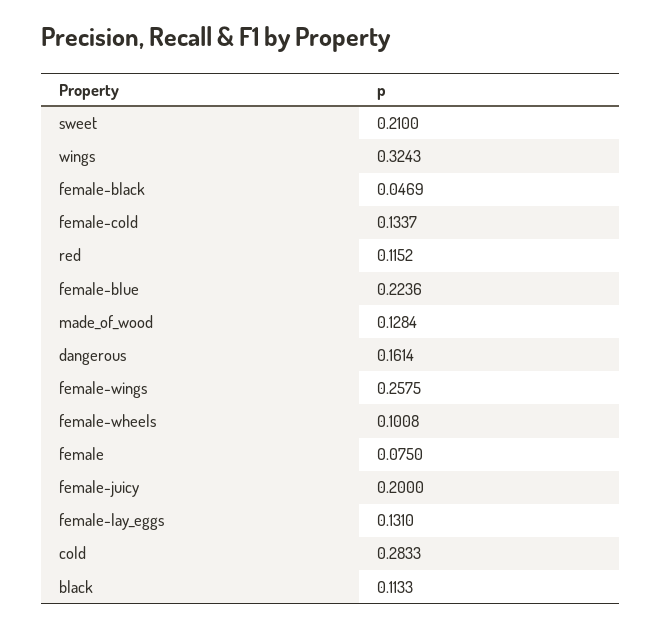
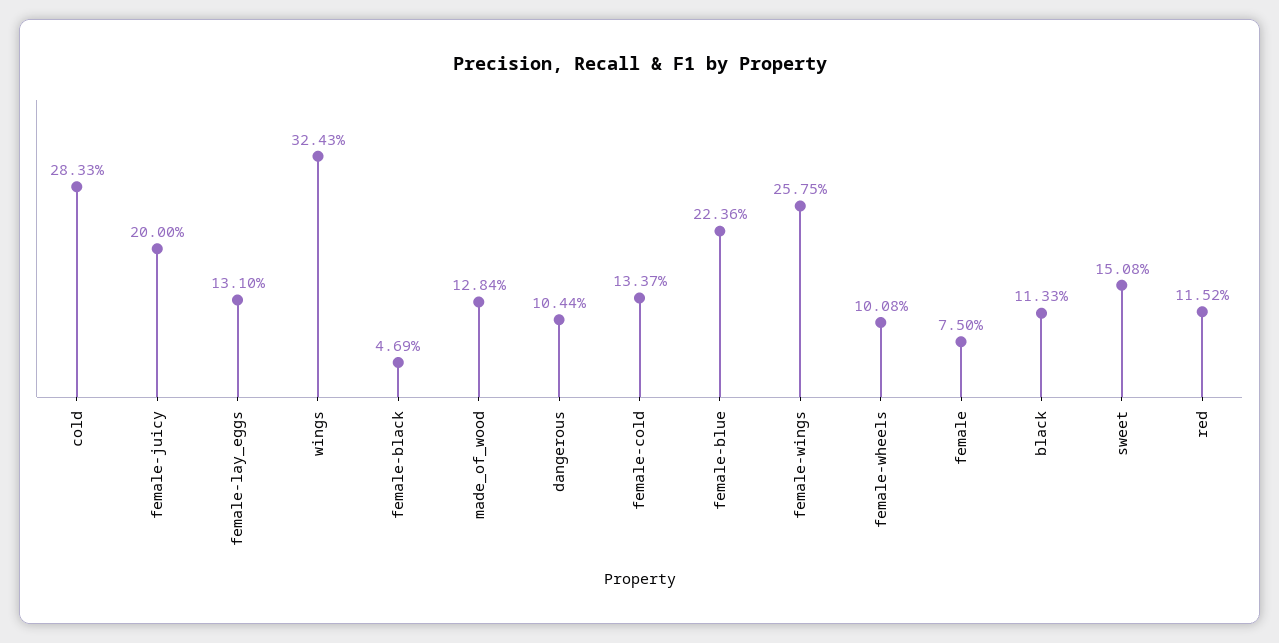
  {
-   "sweet": 0.21,
+   "sweet": 0.1508,
    "wings": 0.3243,
    "female-black": 0.0469,
    "female-cold": 0.1337,
    "red": 0.1152,
    "female-blue": 0.2236,
    "made_of_wood": 0.1284,
-   "dangerous": 0.1614,
+   "dangerous": 0.1044,
    "female-wings": 0.2575,
    "female-wheels": 0.1008,
    "female": 0.075,
    "female-juicy": 0.2,
    "female-lay_eggs": 0.131,
    "cold": 0.2833,
    "black": 0.1133
  }

